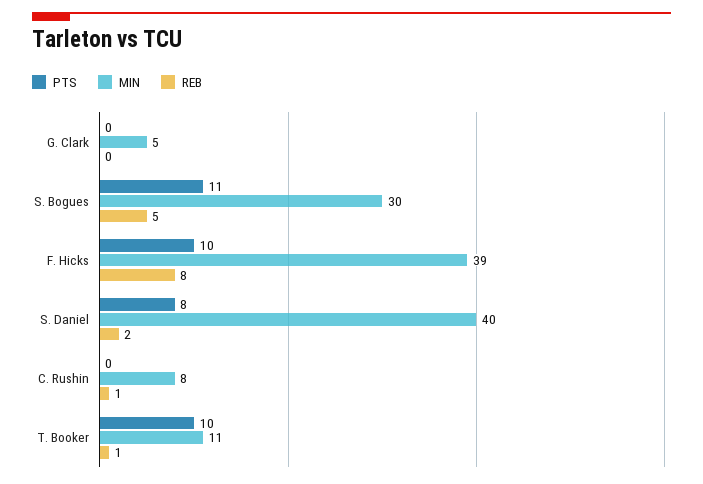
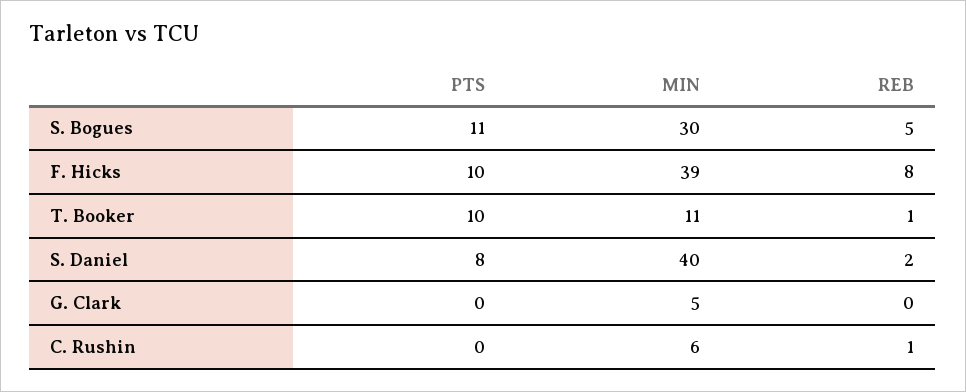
  {
    "PTS": {
      "G. Clark": 0,
      "S. Bogues": 11,
      "F. Hicks": 10,
      "S. Daniel": 8,
      "C. Rushin": 0,
      "T. Booker": 10
    },
    "MIN": {
      "G. Clark": 5,
      "S. Bogues": 30,
      "F. Hicks": 39,
      "S. Daniel": 40,
-     "C. Rushin": 8,
+     "C. Rushin": 6,
      "T. Booker": 11
    },
    "REB": {
      "G. Clark": 0,
      "S. Bogues": 5,
      "F. Hicks": 8,
      "S. Daniel": 2,
      "C. Rushin": 1,
      "T. Booker": 1
    }
  }

